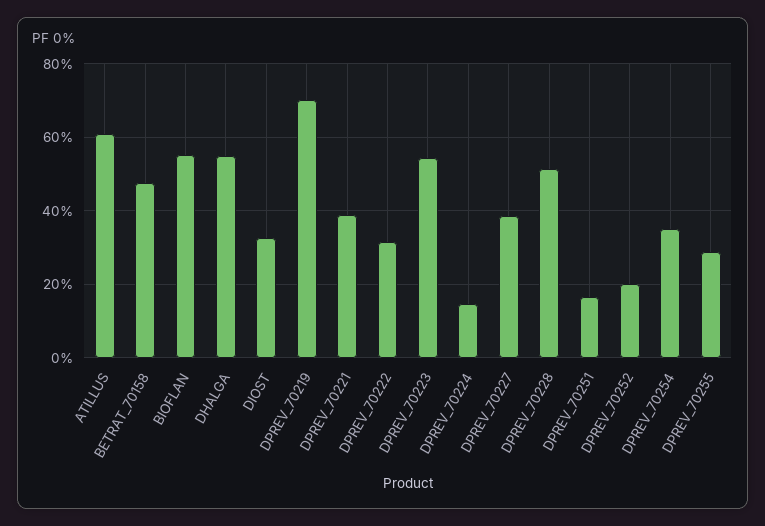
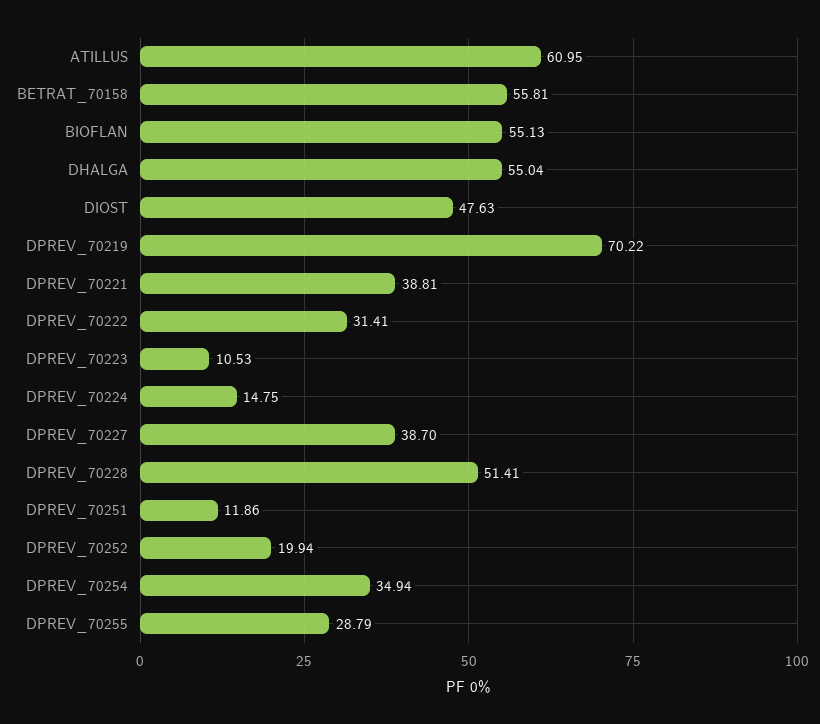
  {
    "ATILLUS": 60.95,
-   "BETRAT_70158": 48,
+   "BETRAT_70158": 55.81,
    "BIOFLAN": 55.13,
    "DHALGA": 55.04,
-   "DIOST": 32,
+   "DIOST": 47.63,
    "DPREV_70219": 70.22,
    "DPREV_70221": 38.81,
    "DPREV_70222": 31.41,
-   "DPREV_70223": 54,
+   "DPREV_70223": 10.53,
    "DPREV_70224": 14.75,
    "DPREV_70227": 38.7,
    "DPREV_70228": 51.41,
-   "DPREV_70251": 16,
+   "DPREV_70251": 11.86,
    "DPREV_70252": 19.94,
    "DPREV_70254": 34.94,
    "DPREV_70255": 28.79
  }

